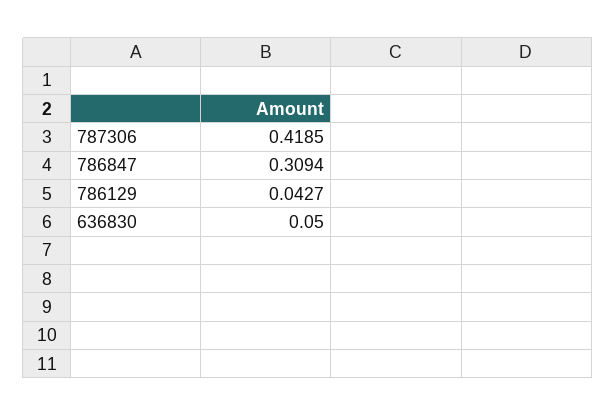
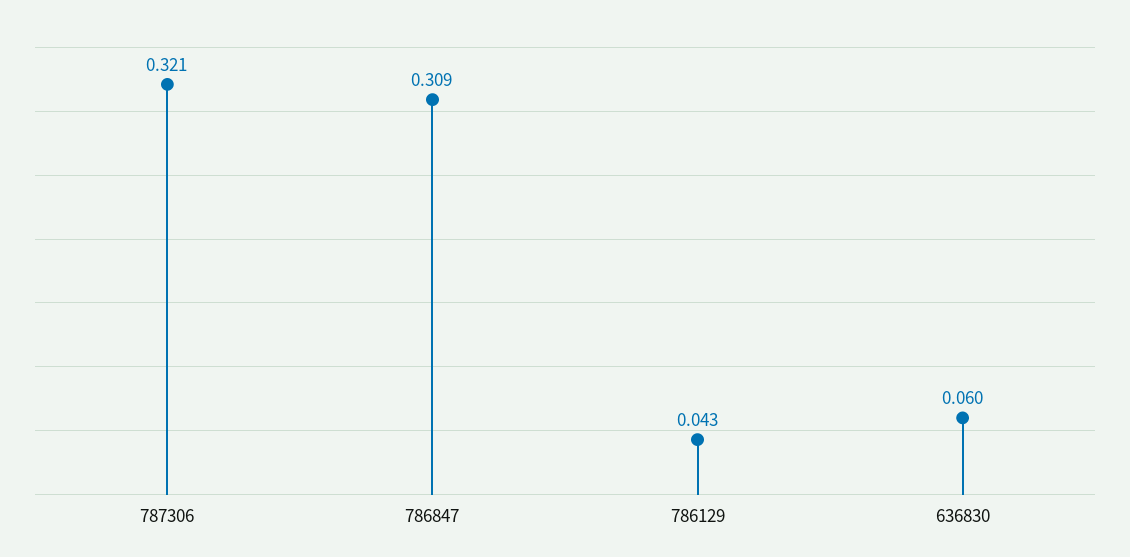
  {
-   "787306": 0.4185,
+   "787306": 0.321,
    "786847": 0.3094,
    "786129": 0.0427,
-   "636830": 0.05
+   "636830": 0.06
  }

